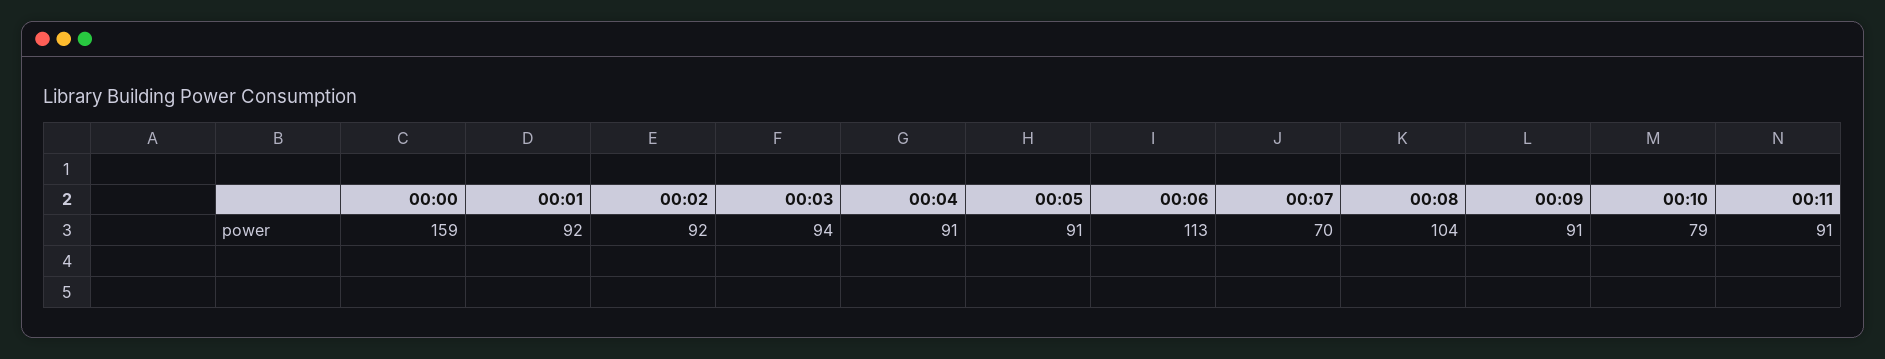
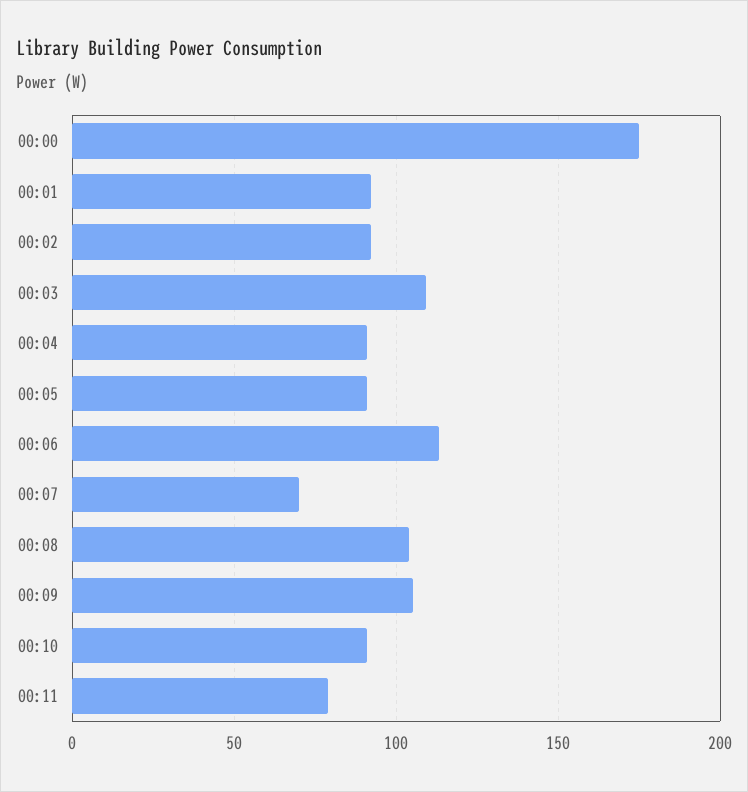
  {
-   "00:00": 159,
+   "00:00": 175,
    "00:01": 92,
    "00:02": 92,
-   "00:03": 94,
+   "00:03": 110,
    "00:04": 91,
    "00:05": 91,
    "00:06": 113,
    "00:07": 70,
    "00:08": 104,
-   "00:09": 91,
+   "00:09": 105,
-   "00:10": 79,
+   "00:10": 90,
-   "00:11": 91
+   "00:11": 80
  }

